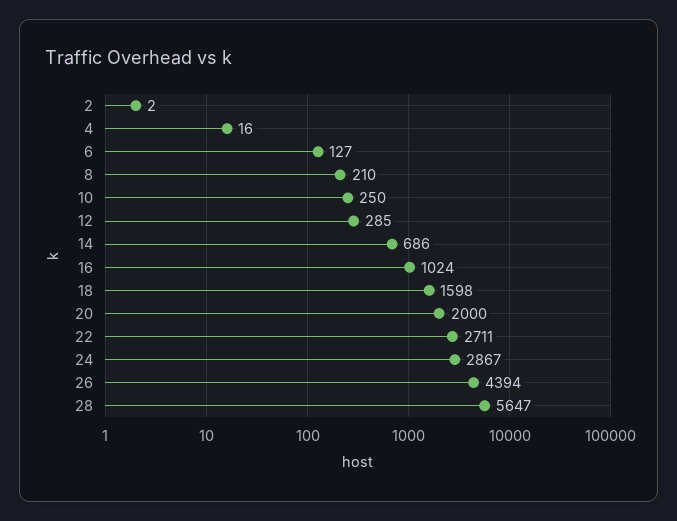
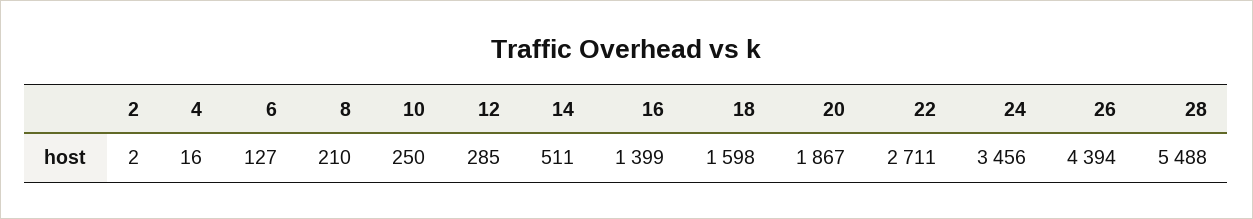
  {
    "2": 2,
    "4": 16,
    "6": 127,
    "8": 210,
    "10": 250,
    "12": 285,
-   "14": 686,
+   "14": 511,
-   "16": 1024,
+   "16": 1399,
    "18": 1598,
-   "20": 2000,
+   "20": 1867,
    "22": 2711,
-   "24": 2867,
+   "24": 3456,
    "26": 4394,
-   "28": 5647
+   "28": 5488
  }

